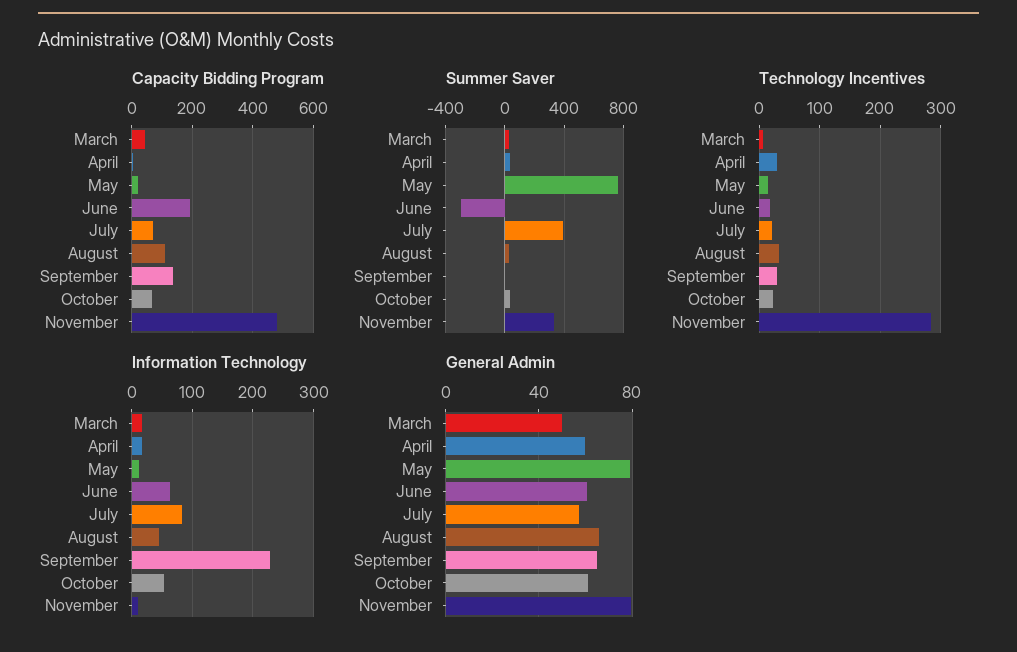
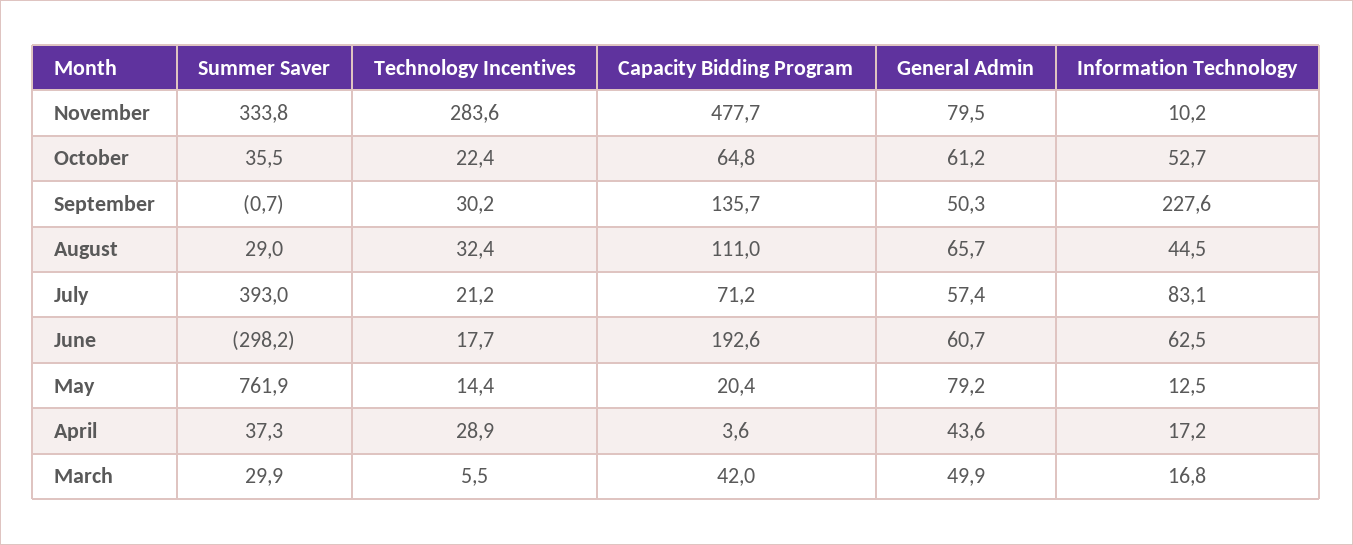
  {
    "Capacity Bidding Program": {
      "March": 42,
      "April": 3.6,
      "May": 20.4,
      "June": 192.6,
      "July": 71.2,
      "August": 111,
      "September": 135.7,
      "October": 64.8,
      "November": 477.7
    },
    "Summer Saver": {
      "March": 29.9,
      "April": 37.3,
      "May": 761.9,
      "June": -298.2,
      "July": 393,
      "August": 29,
      "September": -0.7,
      "October": 35.5,
      "November": 333.8
    },
    "Technology Incentives": {
      "March": 5.5,
      "April": 28.9,
      "May": 14.4,
      "June": 17.7,
      "July": 21.2,
      "August": 32.4,
      "September": 30.2,
      "October": 22.4,
      "November": 283.6
    },
    "Information Technology": {
      "March": 16.8,
      "April": 17.2,
      "May": 12.5,
      "June": 62.5,
      "July": 83.1,
      "August": 44.5,
      "September": 227.6,
      "October": 52.7,
      "November": 10.2
    },
    "General Admin": {
      "March": 49.9,
-     "April": 60,
+     "April": 43.6,
      "May": 79.2,
      "June": 60.7,
      "July": 57.4,
      "August": 65.7,
-     "September": 65,
+     "September": 50.3,
      "October": 61.2,
      "November": 79.5
    }
  }

